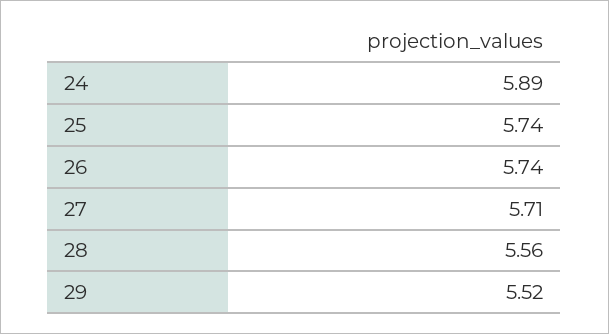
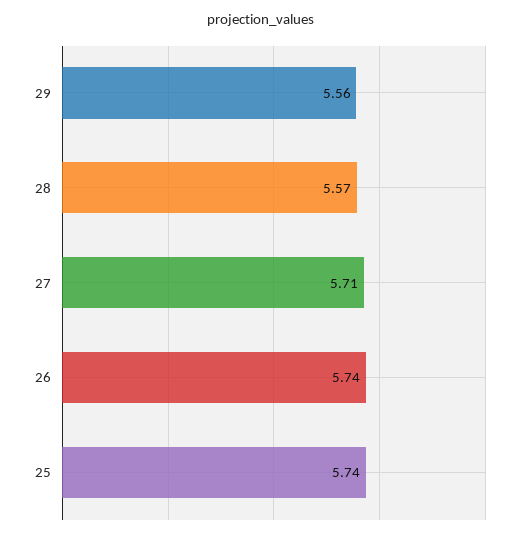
  {
-   "24": 5.89,
    "25": 5.74,
    "26": 5.74,
    "27": 5.71,
-   "28": 5.56,
+   "28": 5.57,
-   "29": 5.52
+   "29": 5.56
  }

